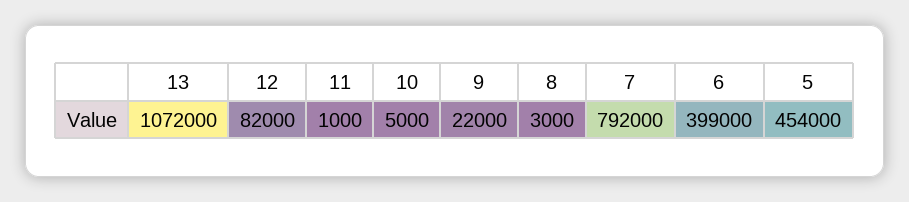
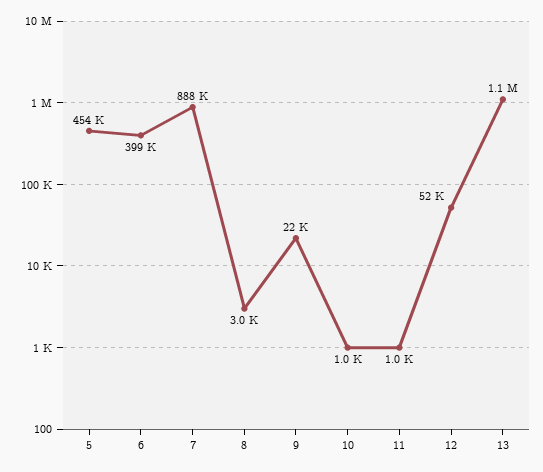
  {
    "13": 1072000,
-   "12": 82000,
+   "12": 52000,
    "11": 1000,
-   "10": 5000,
+   "10": 1000,
    "9": 22000,
    "8": 3000,
-   "7": 792000,
+   "7": 888000,
    "6": 399000,
    "5": 454000
  }

